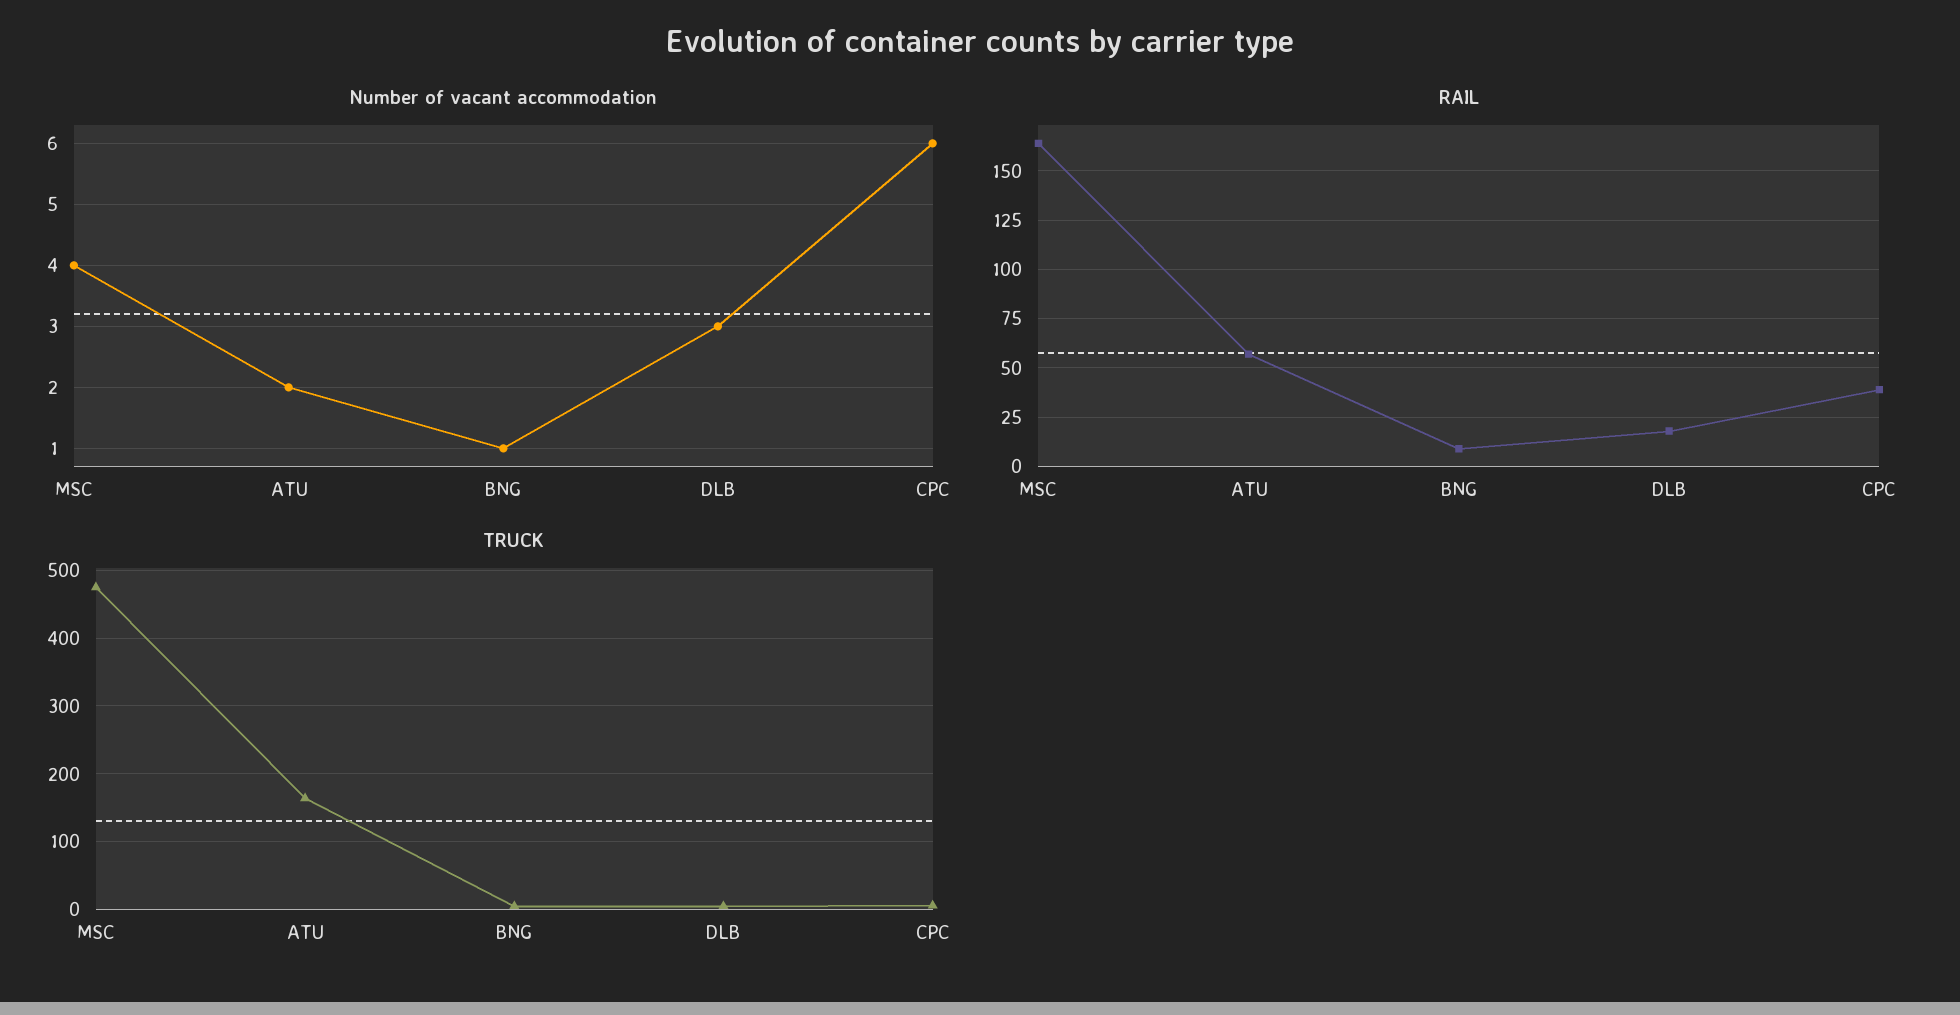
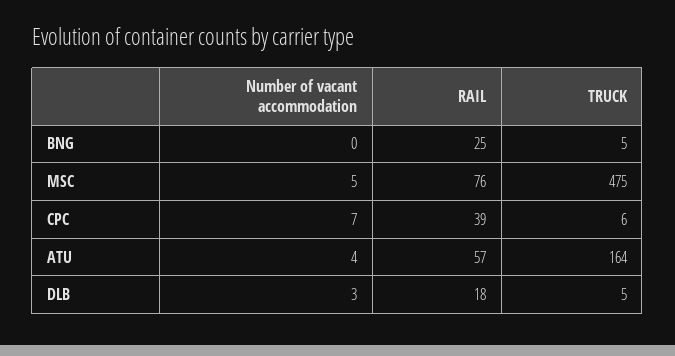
  {
    "Number of vacant accommodation": {
-     "MSC": 4,
+     "MSC": 5,
-     "ATU": 2,
+     "ATU": 4,
-     "BNG": 1,
+     "BNG": 0,
      "DLB": 3,
-     "CPC": 6
+     "CPC": 7
    },
    "RAIL": {
-     "MSC": 165,
+     "MSC": 76,
      "ATU": 57,
-     "BNG": 10,
+     "BNG": 25,
      "DLB": 18,
      "CPC": 39
    },
    "TRUCK": {
      "MSC": 475,
      "ATU": 164,
      "BNG": 5,
      "DLB": 5,
      "CPC": 6
    }
  }

